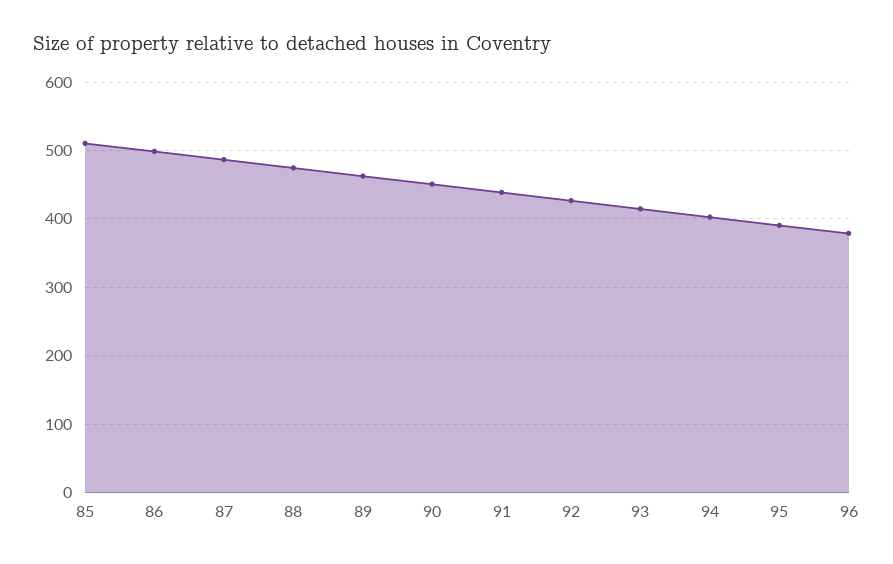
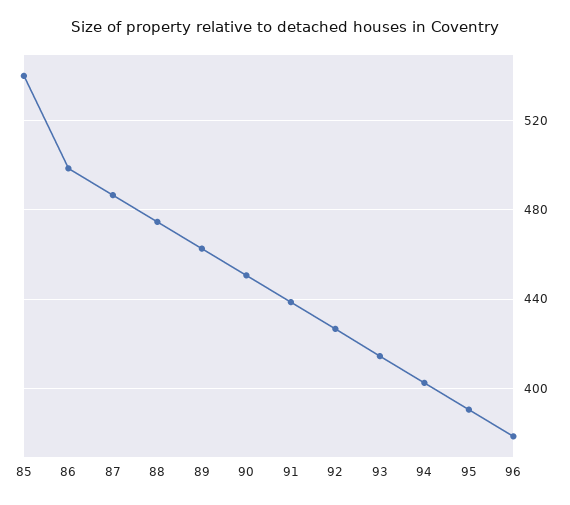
  {
-   "85": 510,
+   "85": 540,
    "86": 500,
    "87": 485,
    "88": 475,
    "89": 465,
    "90": 450,
    "91": 440,
    "92": 425,
    "93": 415,
    "94": 405,
    "95": 390,
    "96": 380
  }

